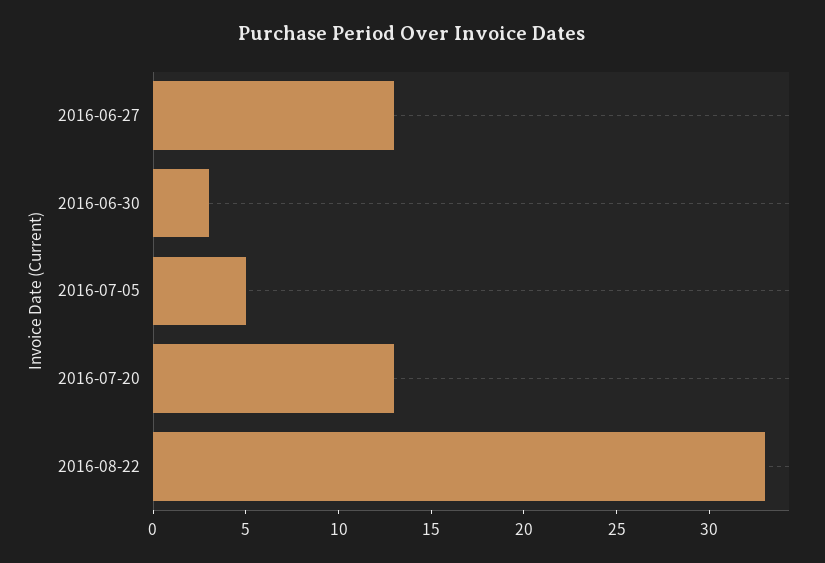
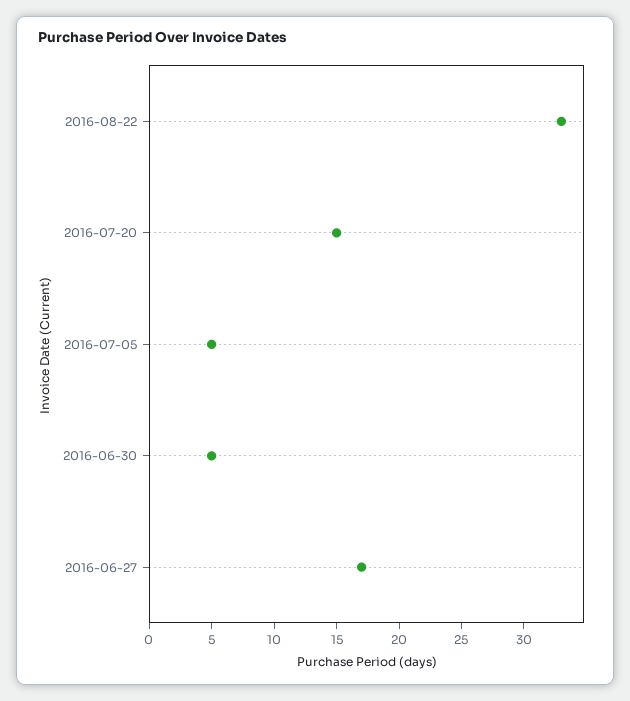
  {
-   "2016-06-27": 13,
+   "2016-06-27": 17,
-   "2016-06-30": 3,
+   "2016-06-30": 5,
    "2016-07-05": 5,
-   "2016-07-20": 13,
+   "2016-07-20": 15,
    "2016-08-22": 33
  }

